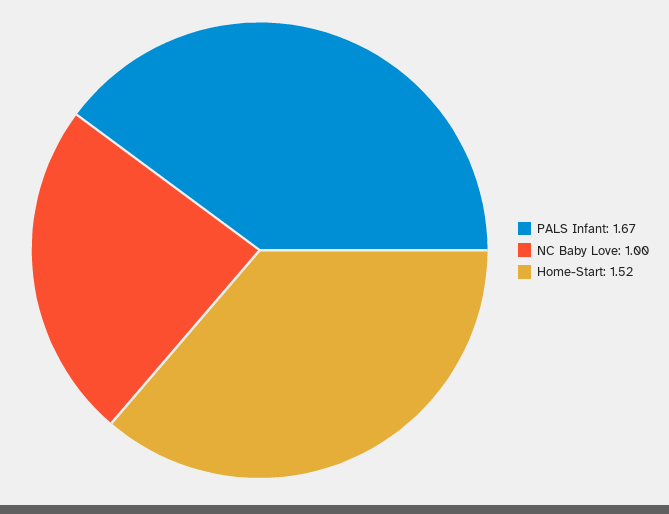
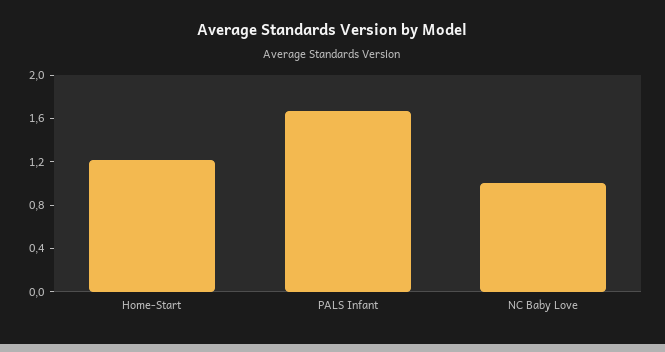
  {
    "PALS Infant": 1.67,
    "NC Baby Love": 1,
-   "Home-Start": 1.52
+   "Home-Start": 1.2
  }

